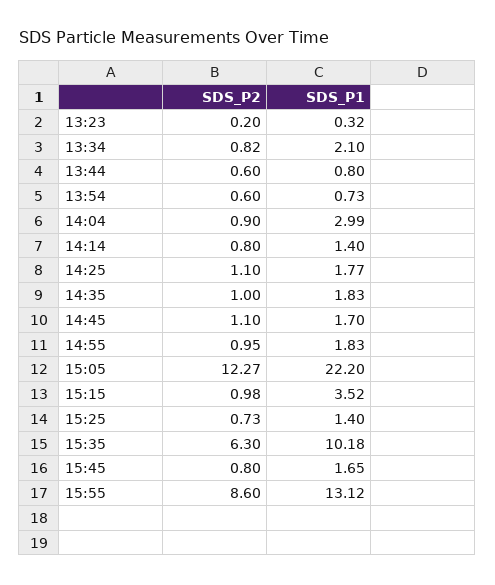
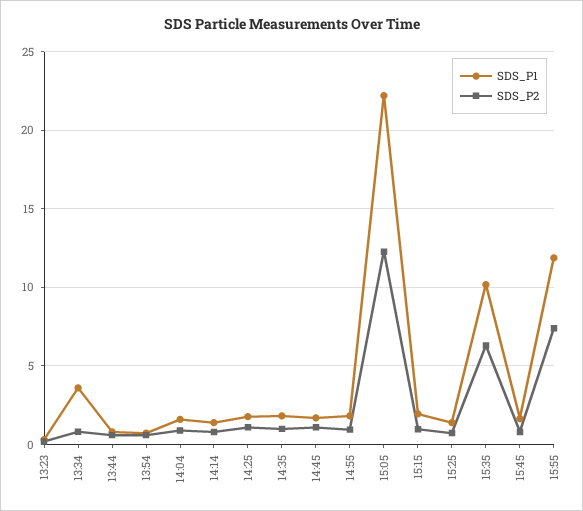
  {
    "SDS_P2": {
      "13:23": 0.2,
      "13:34": 0.82,
      "13:44": 0.6,
      "13:54": 0.6,
      "14:04": 0.9,
      "14:14": 0.8,
      "14:25": 1.1,
      "14:35": 1,
      "14:45": 1.1,
      "14:55": 0.95,
      "15:05": 12.27,
      "15:15": 0.98,
      "15:25": 0.73,
      "15:35": 6.3,
      "15:45": 0.8,
-     "15:55": 8.6
+     "15:55": 7.5
    },
    "SDS_P1": {
      "13:23": 0.32,
-     "13:34": 2.1,
+     "13:34": 3.5,
      "13:44": 0.8,
      "13:54": 0.73,
-     "14:04": 2.99,
+     "14:04": 1.5,
      "14:14": 1.4,
      "14:25": 1.77,
      "14:35": 1.83,
      "14:45": 1.7,
      "14:55": 1.83,
      "15:05": 22.2,
-     "15:15": 3.52,
+     "15:15": 2,
      "15:25": 1.4,
      "15:35": 10.18,
      "15:45": 1.65,
-     "15:55": 13.12
+     "15:55": 12
    }
  }

